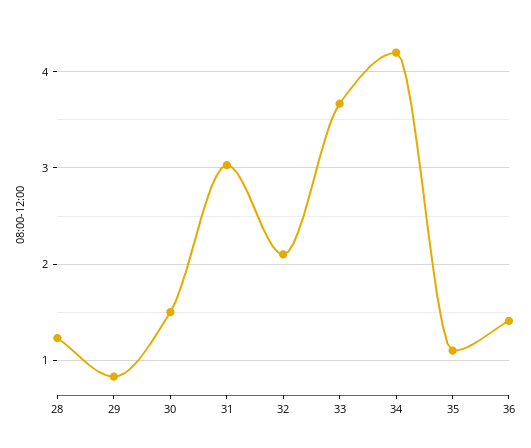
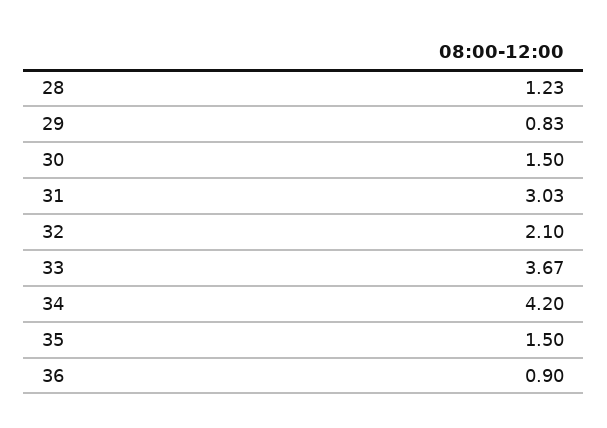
  {
    "28": 1.23,
    "29": 0.83,
    "30": 1.5,
    "31": 3.03,
    "32": 2.1,
    "33": 3.67,
    "34": 4.2,
-   "35": 1.1,
+   "35": 1.5,
-   "36": 1.4
+   "36": 0.9
  }

